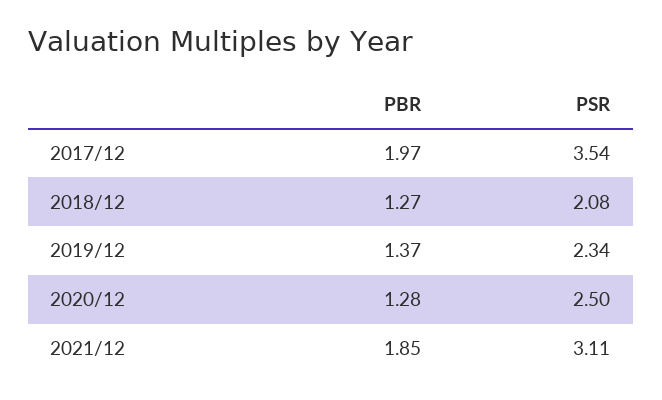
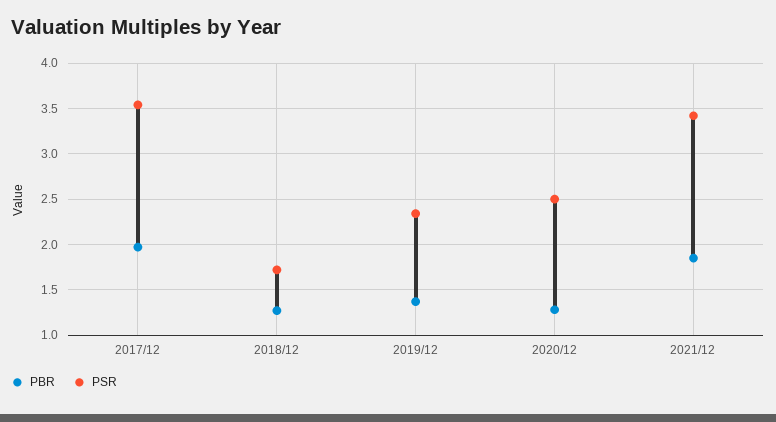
  {
    "PBR": {
      "2017/12": 1.97,
      "2018/12": 1.27,
      "2019/12": 1.37,
      "2020/12": 1.28,
      "2021/12": 1.85
    },
    "PSR": {
      "2017/12": 3.54,
-     "2018/12": 2.08,
+     "2018/12": 1.7,
      "2019/12": 2.34,
      "2020/12": 2.5,
-     "2021/12": 3.11
+     "2021/12": 3.4
    }
  }

